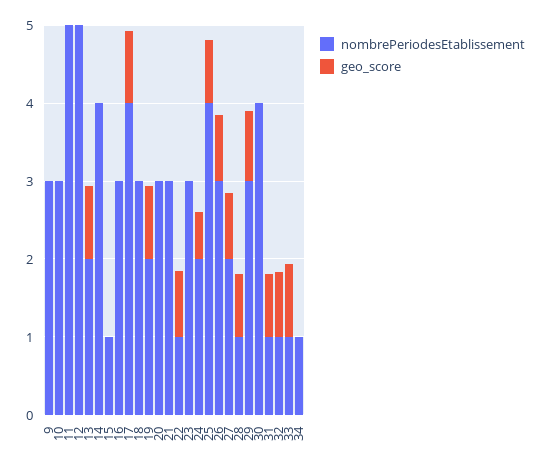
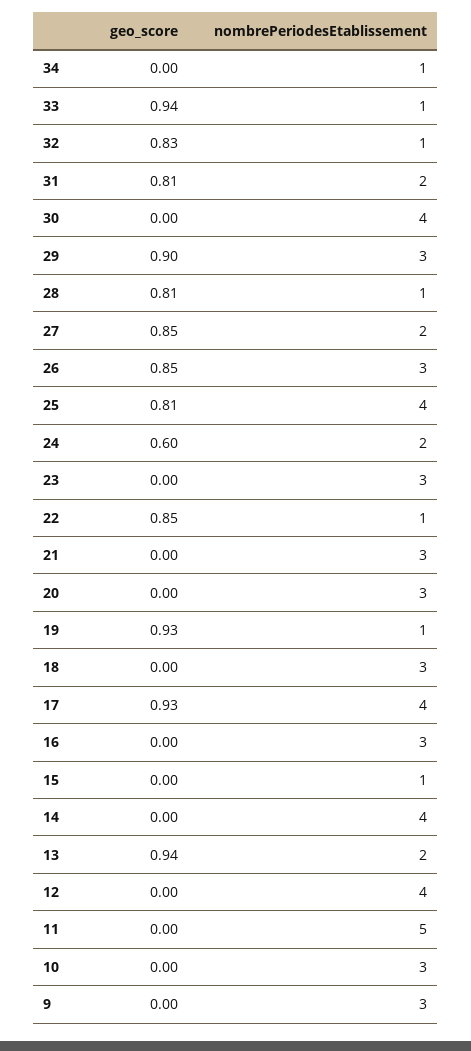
  {
    "nombrePeriodesEtablissement": {
      "9": 3,
      "10": 3,
      "11": 5,
-     "12": 5,
+     "12": 4,
      "13": 2,
      "14": 4,
      "15": 1,
      "16": 3,
      "17": 4,
      "18": 3,
-     "19": 2,
+     "19": 1,
      "20": 3,
      "21": 3,
      "22": 1,
      "23": 3,
      "24": 2,
      "25": 4,
      "26": 3,
      "27": 2,
      "28": 1,
      "29": 3,
      "30": 4,
-     "31": 1,
+     "31": 2,
      "32": 1,
      "33": 1,
      "34": 1
    },
    "geo_score": {
      "9": 0,
      "10": 0,
      "11": 0,
      "12": 0,
      "13": 0.94,
      "14": 0,
      "15": 0,
      "16": 0,
      "17": 0.93,
      "18": 0,
      "19": 0.93,
      "20": 0,
      "21": 0,
      "22": 0.85,
      "23": 0,
      "24": 0.6,
      "25": 0.81,
      "26": 0.85,
      "27": 0.85,
      "28": 0.81,
      "29": 0.9,
      "30": 0,
      "31": 0.81,
      "32": 0.83,
      "33": 0.94,
      "34": 0
    }
  }

